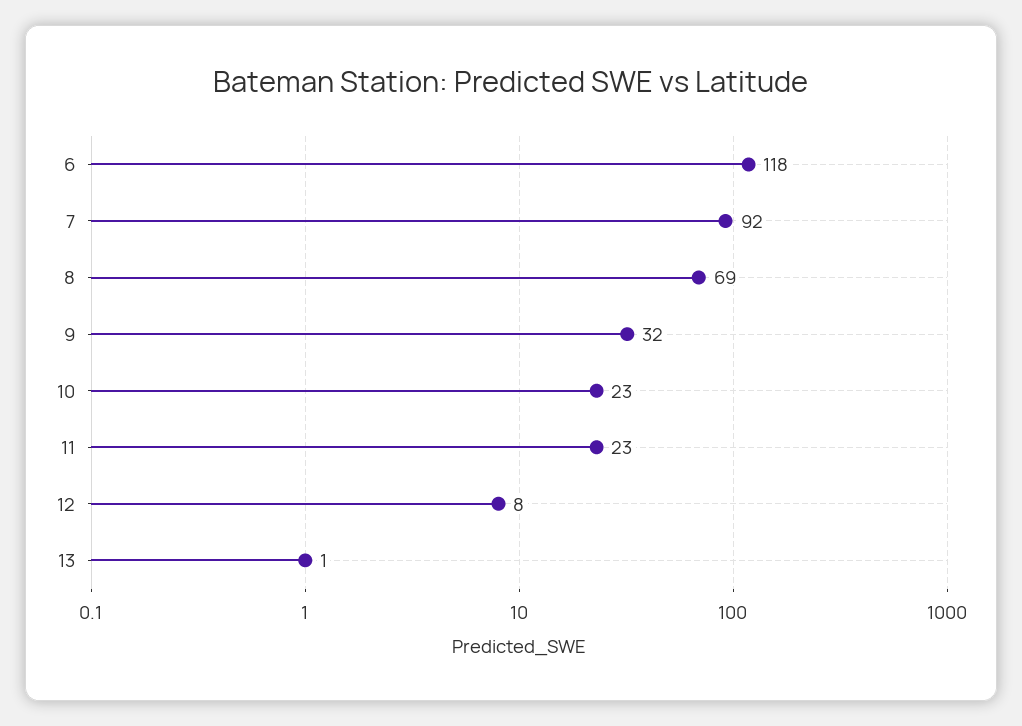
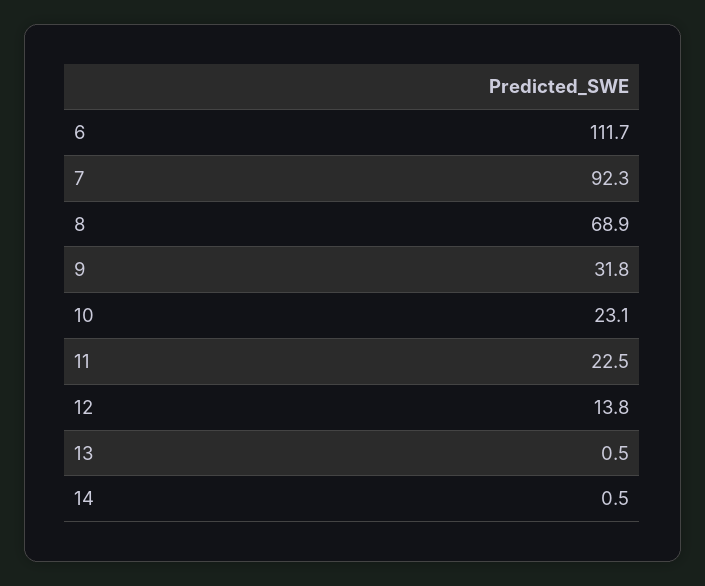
  {
-   "6": 118,
+   "6": 111.7,
    "7": 92.3,
    "8": 68.9,
    "9": 31.8,
    "10": 23.1,
    "11": 22.5,
-   "12": 8,
+   "12": 13.8,
-   "13": 0.5
+   "13": 0.5,
+   "14": 0.5
  }

